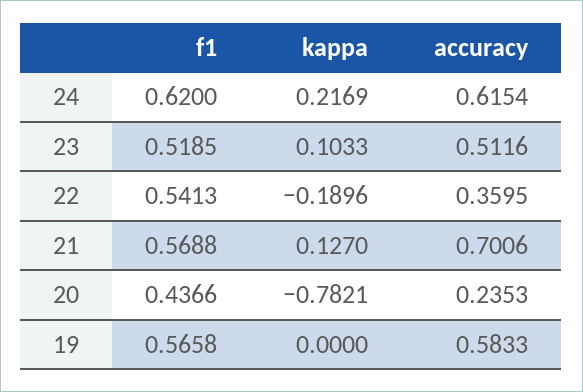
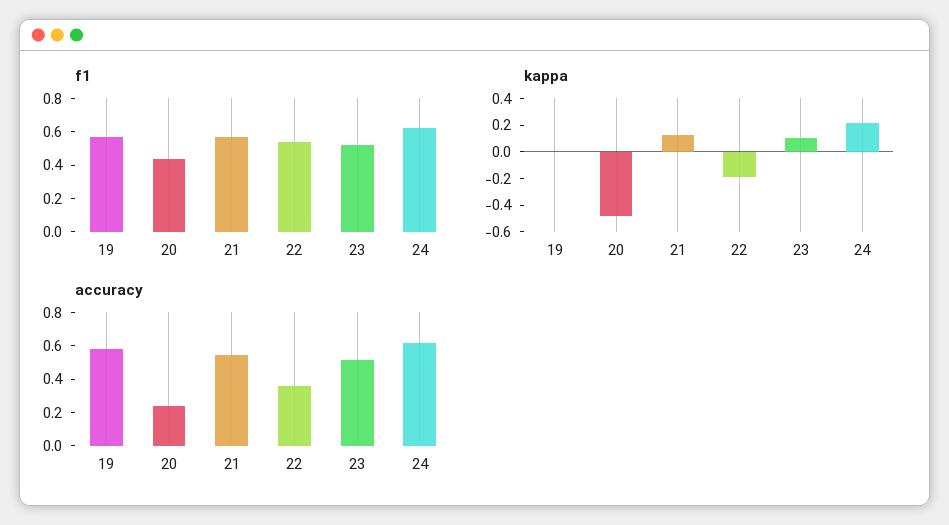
  {
    "f1": {
      "24": 0.62,
      "23": 0.5185,
      "22": 0.5413,
      "21": 0.5688,
      "20": 0.4366,
      "19": 0.5658
    },
    "kappa": {
      "24": 0.2169,
      "23": 0.1033,
      "22": -0.1896,
      "21": 0.127,
-     "20": -0.7821,
+     "20": -0.5,
      "19": 0
    },
    "accuracy": {
      "24": 0.6154,
      "23": 0.5116,
      "22": 0.3595,
-     "21": 0.7006,
+     "21": 0.55,
      "20": 0.2353,
      "19": 0.5833
    }
  }

